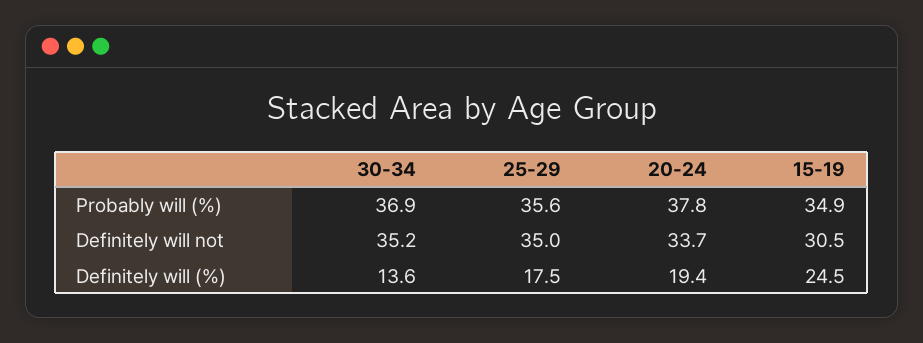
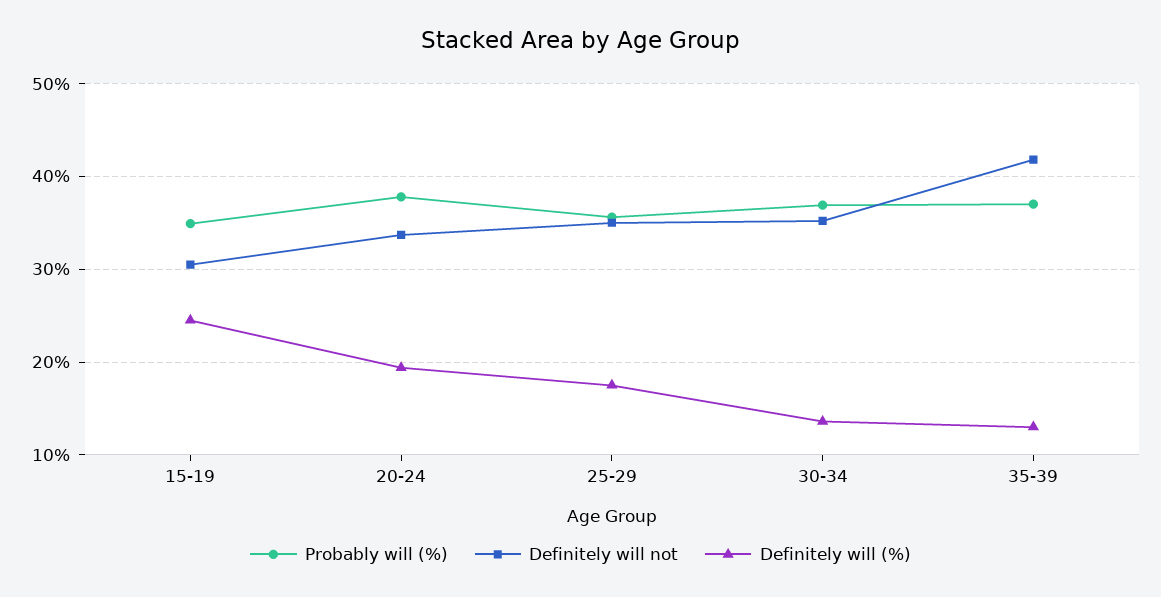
  {
    "Probably will (%)": {
      "30-34": 36.9,
      "25-29": 35.6,
      "20-24": 37.8,
-     "15-19": 34.9
+     "15-19": 34.9,
+     "35-39": 37
    },
    "Definitely will not": {
      "30-34": 35.2,
      "25-29": 35,
      "20-24": 33.7,
-     "15-19": 30.5
+     "15-19": 30.5,
+     "35-39": 42
    },
    "Definitely will (%)": {
      "30-34": 13.6,
      "25-29": 17.5,
      "20-24": 19.4,
-     "15-19": 24.5
+     "15-19": 24.5,
+     "35-39": 13
    }
  }

